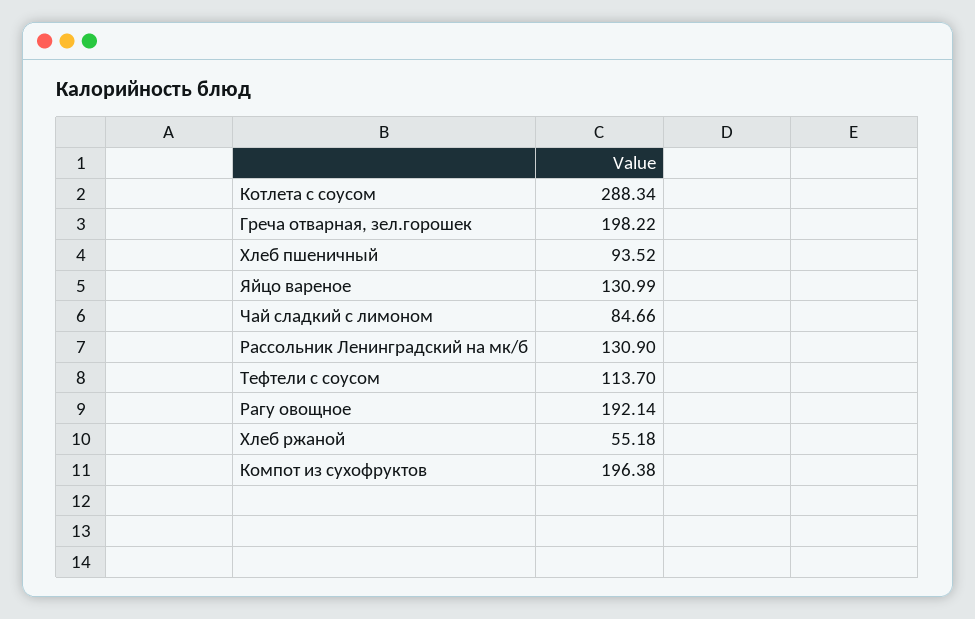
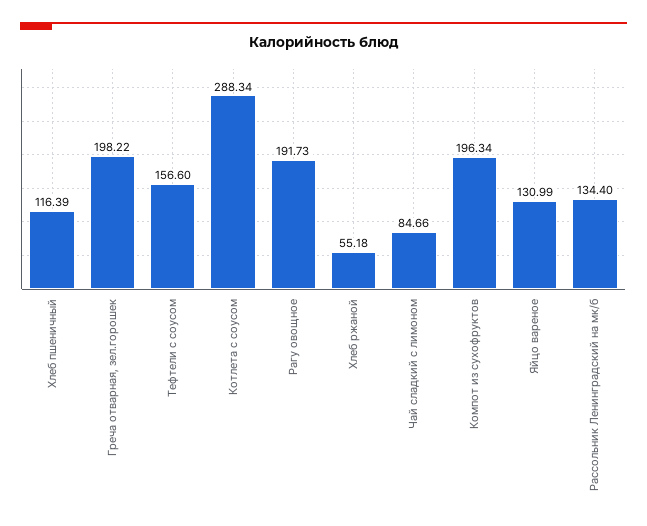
  {
    "Котлета с соусом": 288.34,
    "Греча отварная, зел.горошек": 198.22,
-   "Хлеб пшеничный": 93.52,
+   "Хлеб пшеничный": 116.39,
    "Яйцо вареное": 130.99,
    "Чай сладкий с лимоном": 84.66,
-   "Рассольник Ленинградский на мк/б": 130.9,
+   "Рассольник Ленинградский на мк/б": 134.4,
-   "Тефтели с соусом": 113.7,
+   "Тефтели с соусом": 156.6,
-   "Рагу овощное": 192.14,
+   "Рагу овощное": 191.73,
    "Хлеб ржаной": 55.18,
-   "Компот из сухофруктов": 196.38
+   "Компот из сухофруктов": 196.34
  }

